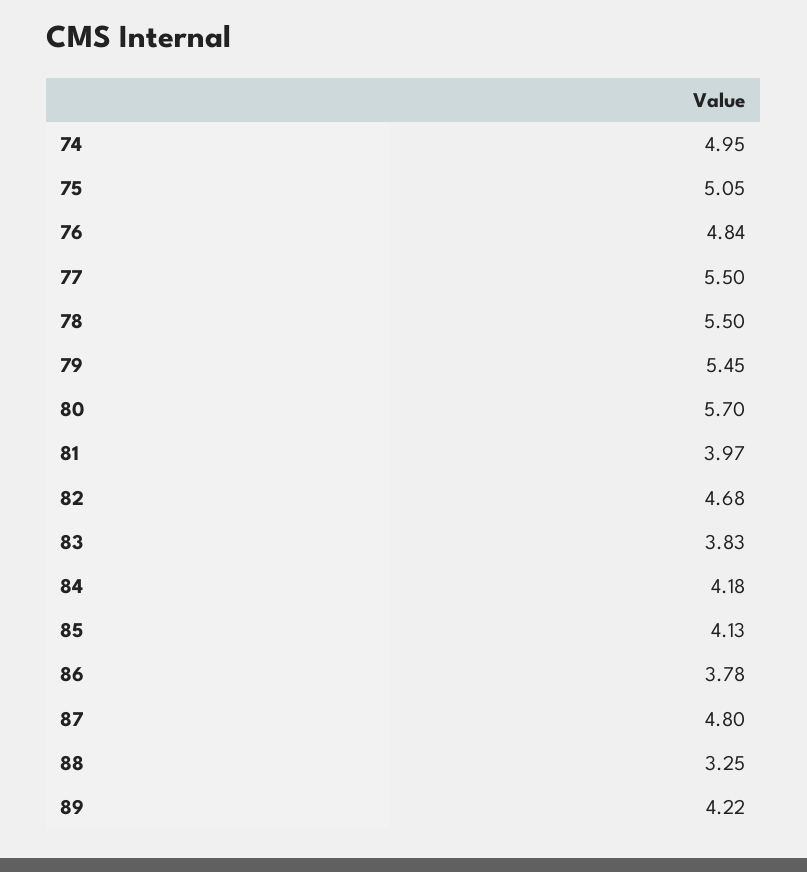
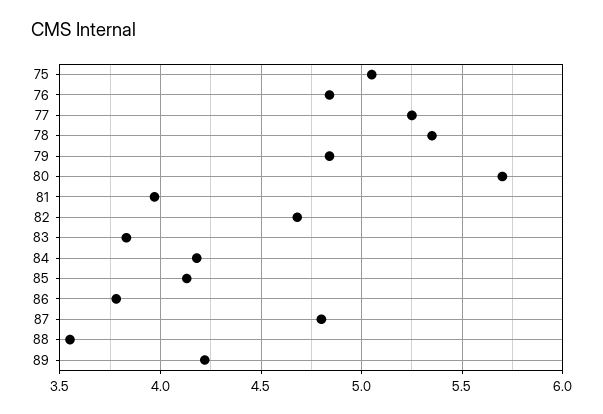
  {
-   "74": 4.95,
    "75": 5.05,
    "76": 4.84,
-   "77": 5.5,
+   "77": 5.25,
-   "78": 5.5,
+   "78": 5.35,
-   "79": 5.45,
+   "79": 4.85,
    "80": 5.7,
    "81": 3.97,
    "82": 4.68,
    "83": 3.83,
    "84": 4.18,
    "85": 4.13,
    "86": 3.78,
    "87": 4.8,
-   "88": 3.25,
+   "88": 3.55,
    "89": 4.22
  }

